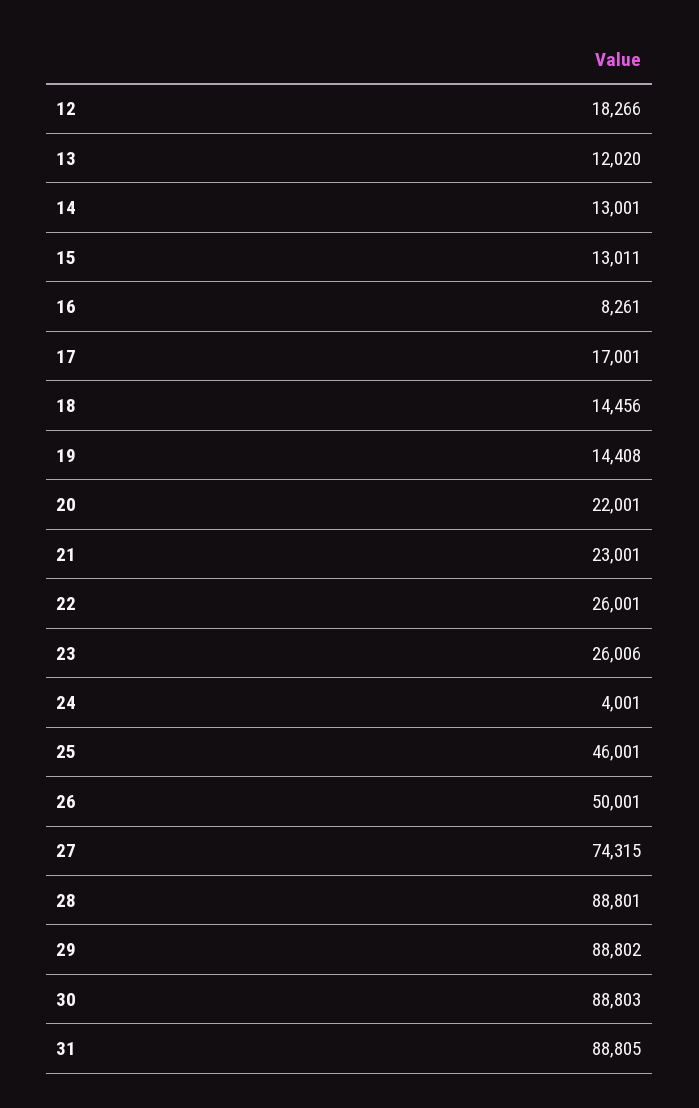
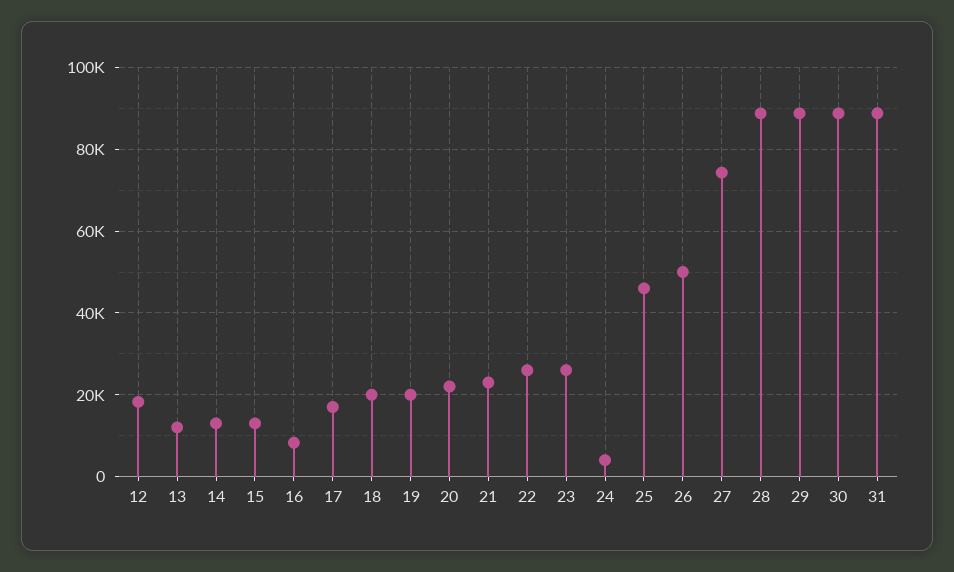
  {
    "12": 18266,
    "13": 12020,
    "14": 13001,
    "15": 13011,
    "16": 8261,
    "17": 17001,
-   "18": 14456,
+   "18": 20000,
-   "19": 14408,
+   "19": 20000,
    "20": 22001,
    "21": 23001,
    "22": 26001,
    "23": 26006,
    "24": 4001,
    "25": 46001,
    "26": 50001,
    "27": 74315,
    "28": 88801,
    "29": 88802,
    "30": 88803,
    "31": 88805
  }

